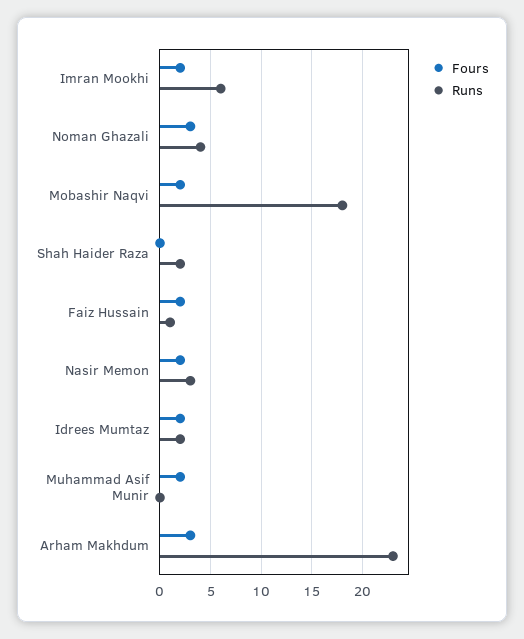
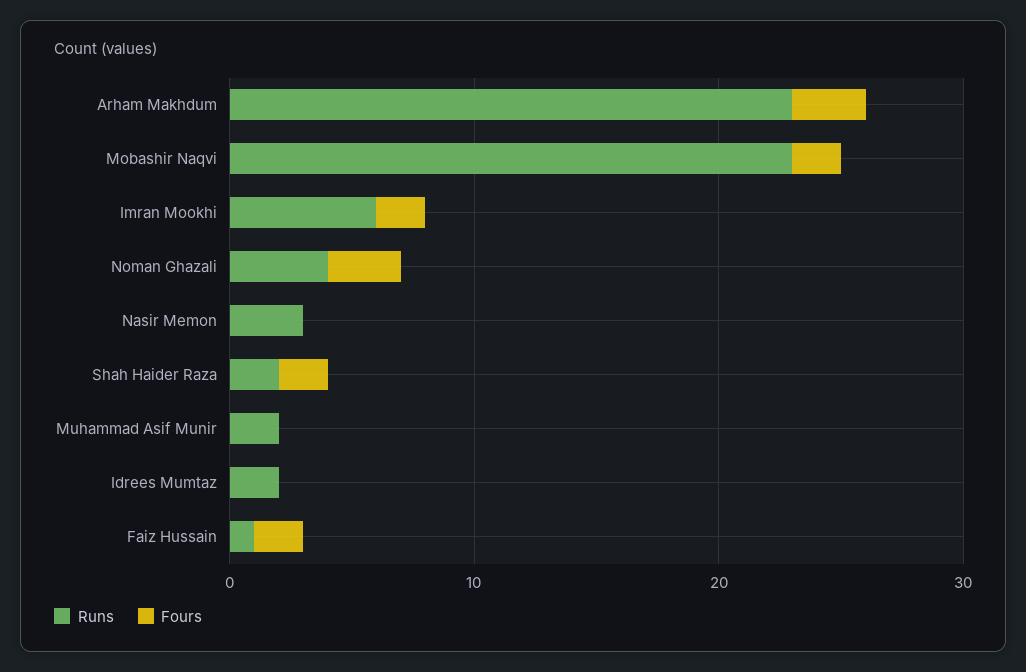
  {
    "Fours": {
      "Imran Mookhi": 2,
      "Noman Ghazali": 3,
      "Mobashir Naqvi": 2,
-     "Shah Haider Raza": 0,
+     "Shah Haider Raza": 2,
      "Faiz Hussain": 2,
-     "Nasir Memon": 2,
+     "Nasir Memon": 0,
-     "Idrees Mumtaz": 2,
+     "Idrees Mumtaz": 0,
-     "Muhammad Asif Munir": 2,
+     "Muhammad Asif Munir": 0,
      "Arham Makhdum": 3
    },
    "Runs": {
      "Imran Mookhi": 6,
      "Noman Ghazali": 4,
-     "Mobashir Naqvi": 18,
+     "Mobashir Naqvi": 23,
      "Shah Haider Raza": 2,
      "Faiz Hussain": 1,
      "Nasir Memon": 3,
      "Idrees Mumtaz": 2,
-     "Muhammad Asif Munir": 0,
+     "Muhammad Asif Munir": 2,
      "Arham Makhdum": 23
    }
  }

